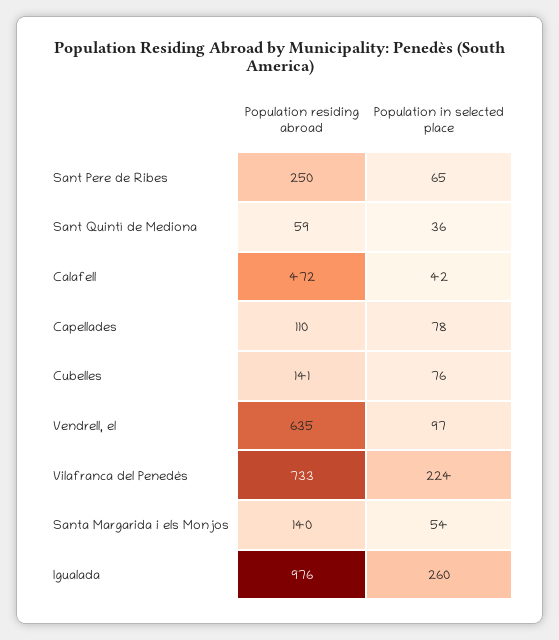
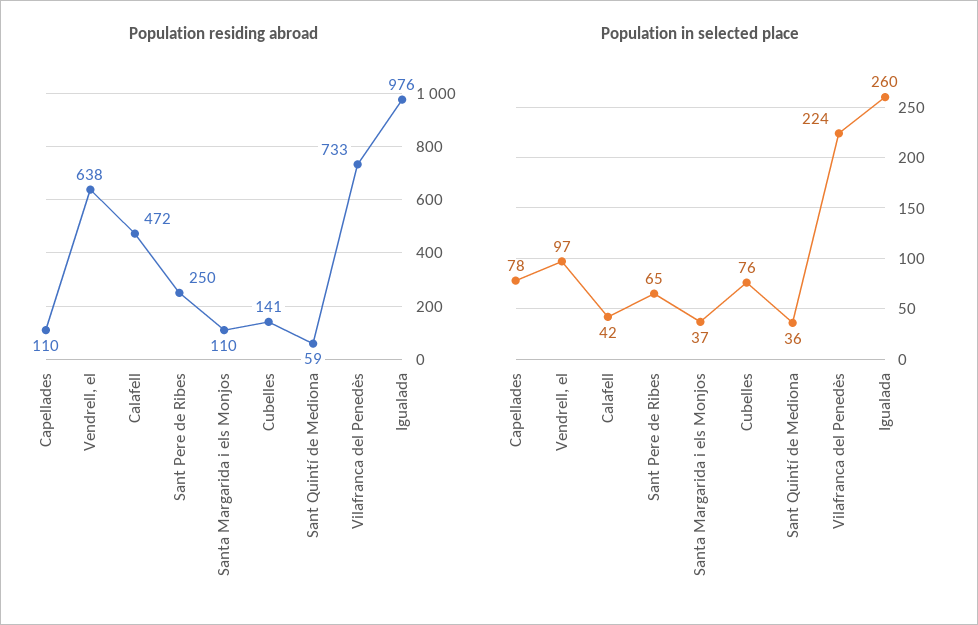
  {
    "Population residing abroad": {
      "Sant Pere de Ribes": 250,
      "Sant Quintí de Mediona": 59,
      "Calafell": 472,
      "Capellades": 110,
      "Cubelles": 141,
-     "Vendrell, el": 635,
+     "Vendrell, el": 638,
      "Vilafranca del Penedès": 733,
-     "Santa Margarida i els Monjos": 140,
+     "Santa Margarida i els Monjos": 110,
      "Igualada": 976
    },
    "Population in selected place": {
      "Sant Pere de Ribes": 65,
      "Sant Quintí de Mediona": 36,
      "Calafell": 42,
      "Capellades": 78,
      "Cubelles": 76,
      "Vendrell, el": 97,
      "Vilafranca del Penedès": 224,
-     "Santa Margarida i els Monjos": 54,
+     "Santa Margarida i els Monjos": 37,
      "Igualada": 260
    }
  }

